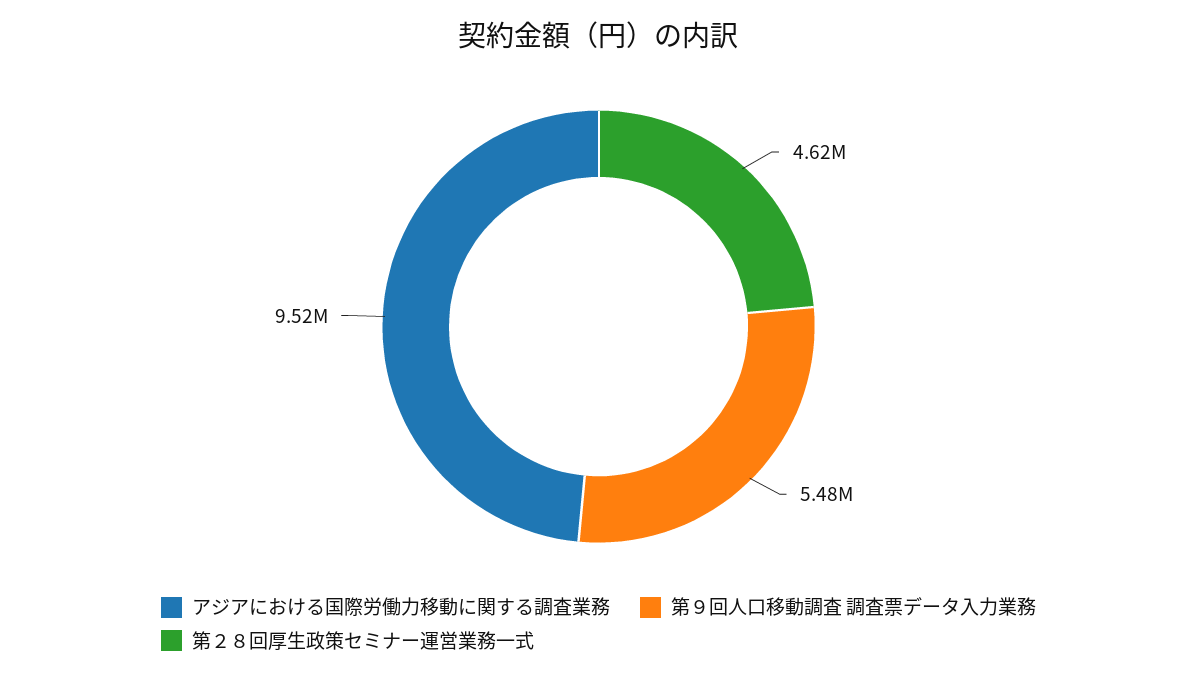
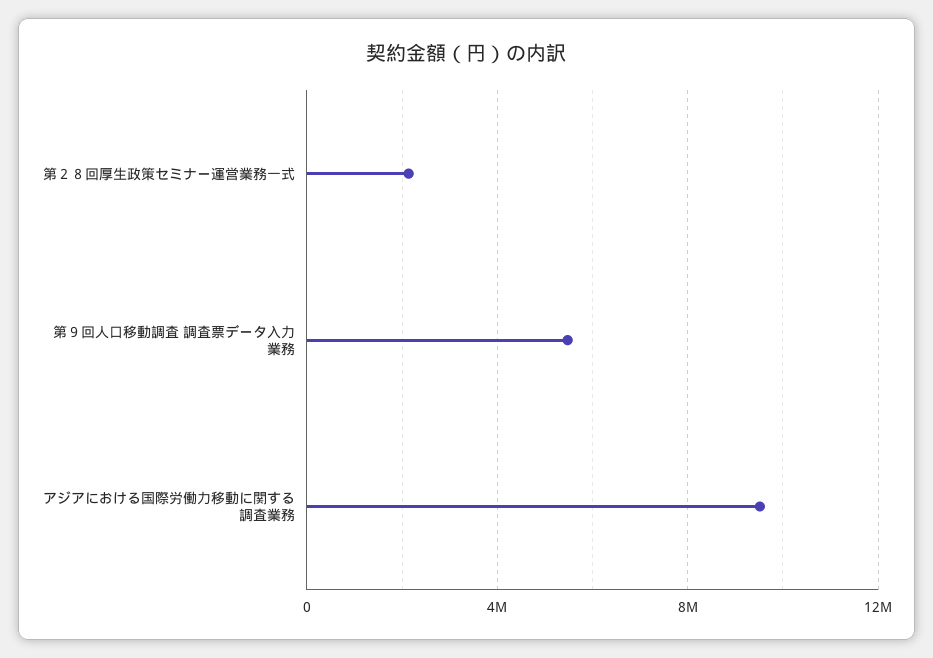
  {
    "アジアにおける国際労働力移動に関する調査業務": 9520000,
    "第９回人口移動調査 調査票データ入力業務": 5480000,
-   "第２８回厚生政策セミナー運営業務一式": 4620000
+   "第２８回厚生政策セミナー運営業務一式": 2000000
  }

